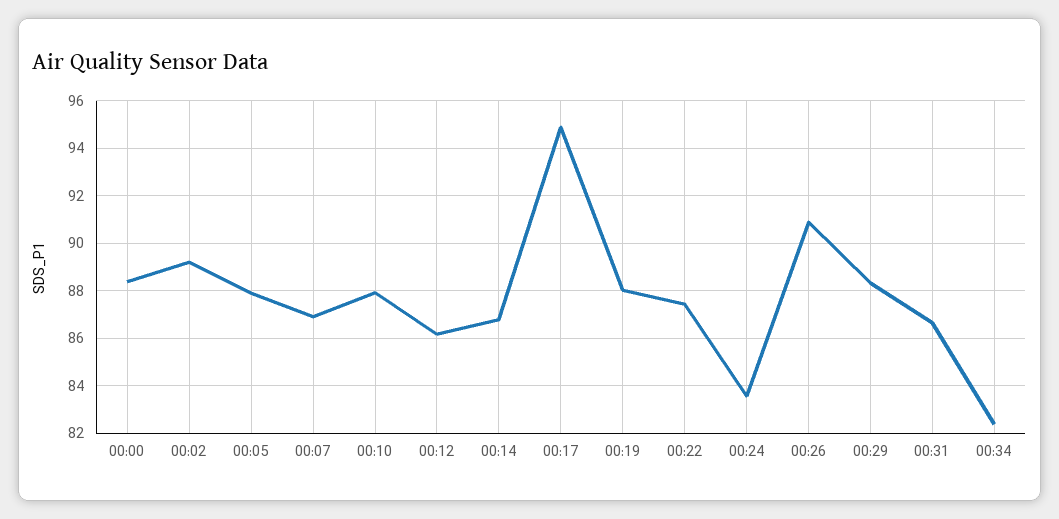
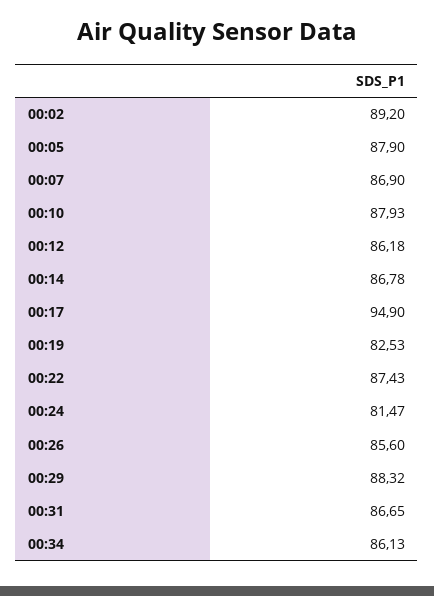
  {
-   "00:00": 88.5,
    "00:02": 89.2,
    "00:05": 87.9,
    "00:07": 86.9,
    "00:10": 87.93,
    "00:12": 86.18,
    "00:14": 86.78,
    "00:17": 94.9,
-   "00:19": 88,
+   "00:19": 82.53,
    "00:22": 87.43,
-   "00:24": 83.5,
+   "00:24": 81.47,
-   "00:26": 91,
+   "00:26": 85.6,
    "00:29": 88.32,
    "00:31": 86.65,
-   "00:34": 82.5
+   "00:34": 86.13
  }

